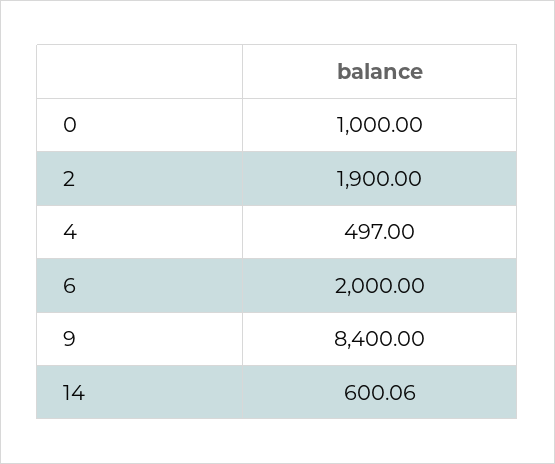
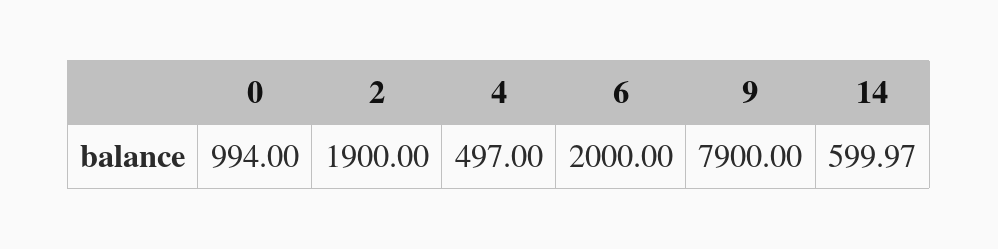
  {
-   "0": 1000,
+   "0": 994,
    "2": 1900,
    "4": 497,
    "6": 2000,
-   "9": 8400,
+   "9": 7900,
-   "14": 600.06
+   "14": 599.97
  }

